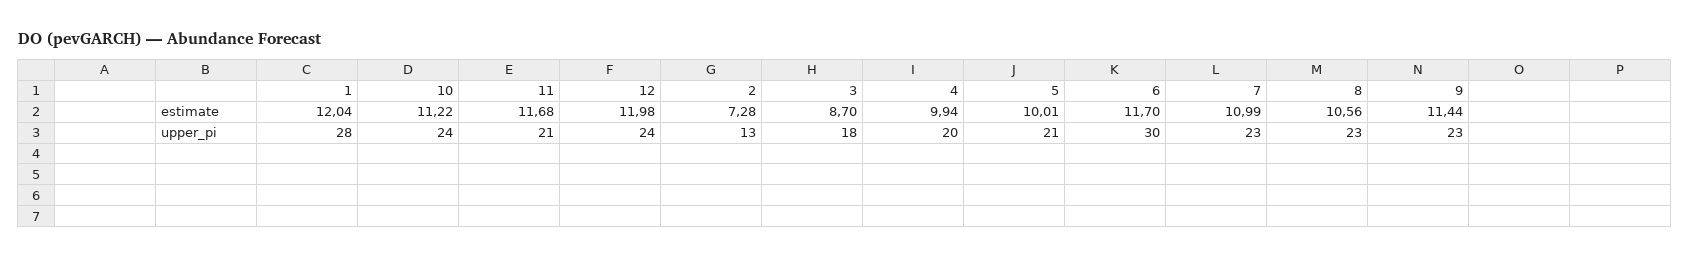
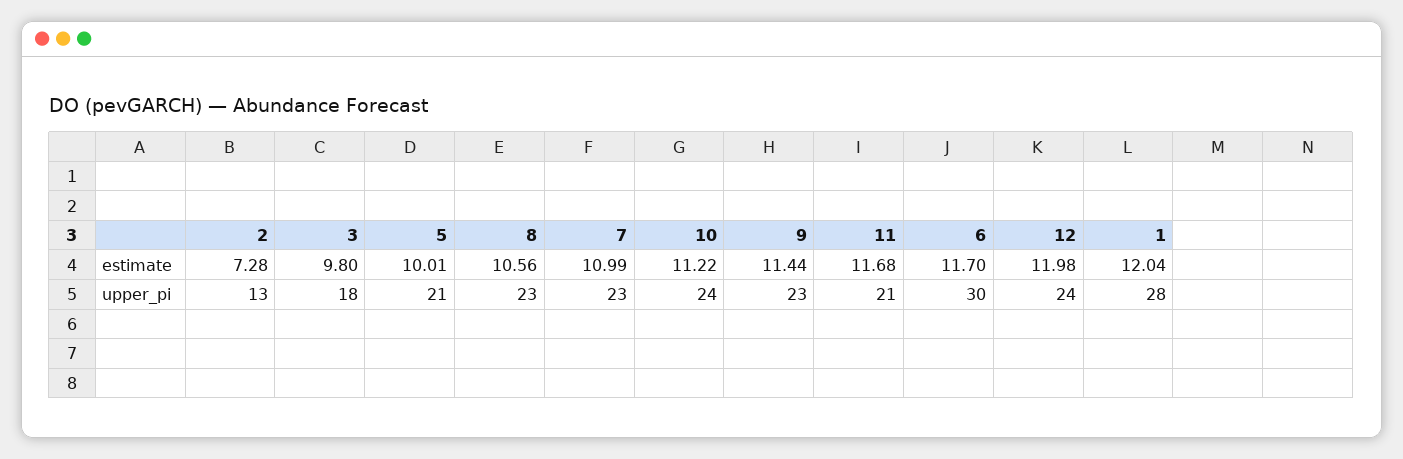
  {
    "1": {
      "estimate": 12.04,
      "upper_pi": 28
    },
    "10": {
      "estimate": 11.22,
      "upper_pi": 24
    },
    "11": {
      "estimate": 11.68,
      "upper_pi": 21
    },
    "12": {
      "estimate": 11.98,
      "upper_pi": 24
    },
    "2": {
      "estimate": 7.28,
      "upper_pi": 13
    },
    "3": {
-     "estimate": 8.7,
+     "estimate": 9.8,
      "upper_pi": 18
    },
-   "4": {
-     "estimate": 9.94,
-     "upper_pi": 20
-   },
    "5": {
      "estimate": 10.01,
      "upper_pi": 21
    },
    "6": {
      "estimate": 11.7,
      "upper_pi": 30
    },
    "7": {
      "estimate": 10.99,
      "upper_pi": 23
    },
    "8": {
      "estimate": 10.56,
      "upper_pi": 23
    },
    "9": {
      "estimate": 11.44,
      "upper_pi": 23
    }
  }

